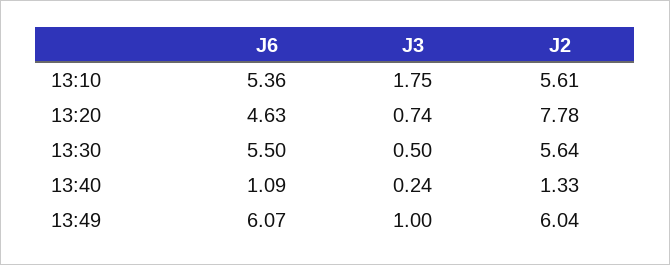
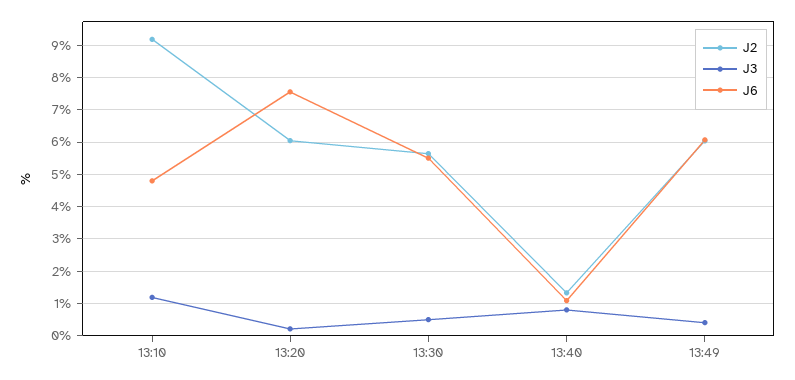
  {
    "J6": {
-     "13:10": 5.36,
+     "13:10": 4.8,
-     "13:20": 4.63,
+     "13:20": 7.6,
      "13:30": 5.5,
      "13:40": 1.09,
      "13:49": 6.07
    },
    "J3": {
-     "13:10": 1.75,
+     "13:10": 1.2,
-     "13:20": 0.74,
+     "13:20": 0.2,
      "13:30": 0.5,
-     "13:40": 0.24,
+     "13:40": 0.8,
-     "13:49": 1
+     "13:49": 0.4
    },
    "J2": {
-     "13:10": 5.61,
+     "13:10": 9.2,
-     "13:20": 7.78,
+     "13:20": 6,
      "13:30": 5.64,
      "13:40": 1.33,
      "13:49": 6.04
    }
  }

